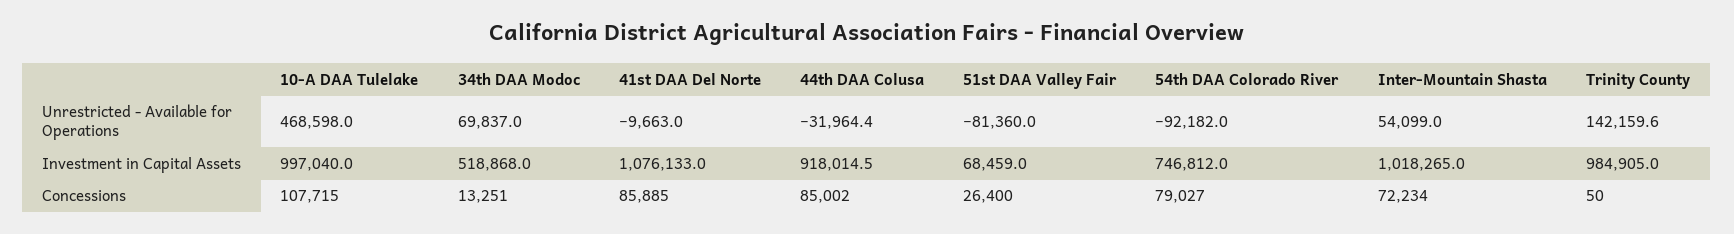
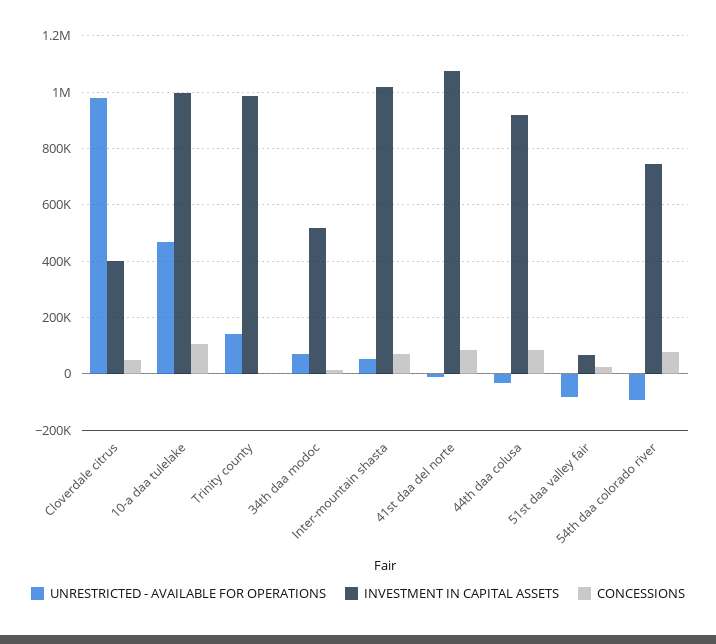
  {
    "Unrestricted - Available for Operations": {
      "10-A DAA Tulelake": 468598,
      "34th DAA Modoc": 69837,
      "41st DAA Del Norte": -9663,
      "44th DAA Colusa": -31964.4,
      "51st DAA Valley Fair": -81360,
      "54th DAA Colorado River": -92182,
      "Inter-Mountain Shasta": 54099,
-     "Trinity County": 142159.6
+     "Trinity County": 142159.6,
+     "Cloverdale citrus": 975000
    },
    "Investment in Capital Assets": {
      "10-A DAA Tulelake": 997040,
      "34th DAA Modoc": 518868,
      "41st DAA Del Norte": 1076133,
      "44th DAA Colusa": 918014.5,
      "51st DAA Valley Fair": 68459,
      "54th DAA Colorado River": 746812,
      "Inter-Mountain Shasta": 1018265,
-     "Trinity County": 984905
+     "Trinity County": 984905,
+     "Cloverdale citrus": 400000
    },
    "Concessions": {
      "10-A DAA Tulelake": 107715,
      "34th DAA Modoc": 13251,
      "41st DAA Del Norte": 85885,
      "44th DAA Colusa": 85002,
      "51st DAA Valley Fair": 26400,
      "54th DAA Colorado River": 79027,
      "Inter-Mountain Shasta": 72234,
-     "Trinity County": 50
+     "Trinity County": 50,
+     "Cloverdale citrus": 50000
    }
  }

